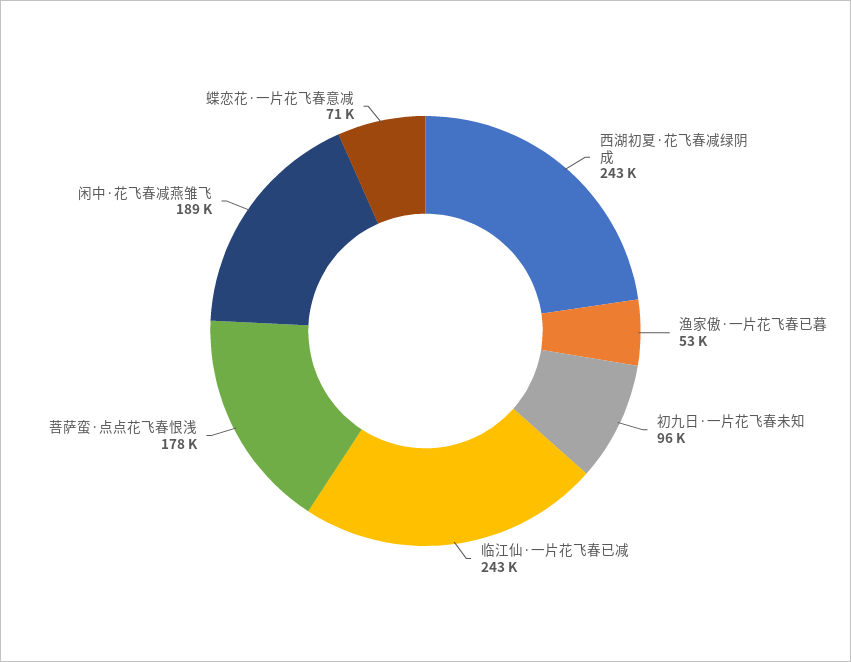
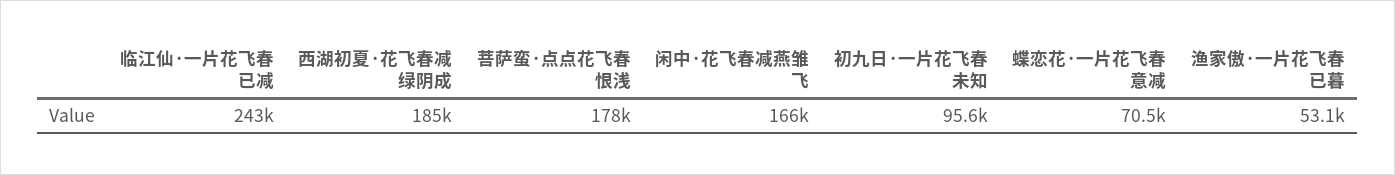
  {
-   "西湖初夏·花飞春减绿阴成": 243000,
+   "西湖初夏·花飞春减绿阴成": 185000,
    "渔家傲·一片花飞春已暮": 53100,
    "初九日·一片花飞春未知": 95600,
    "临江仙·一片花飞春已减": 243000,
    "菩萨蛮·点点花飞春恨浅": 178000,
-   "闲中·花飞春减燕雏飞": 189000,
+   "闲中·花飞春减燕雏飞": 166000,
    "蝶恋花·一片花飞春意减": 70500
  }

